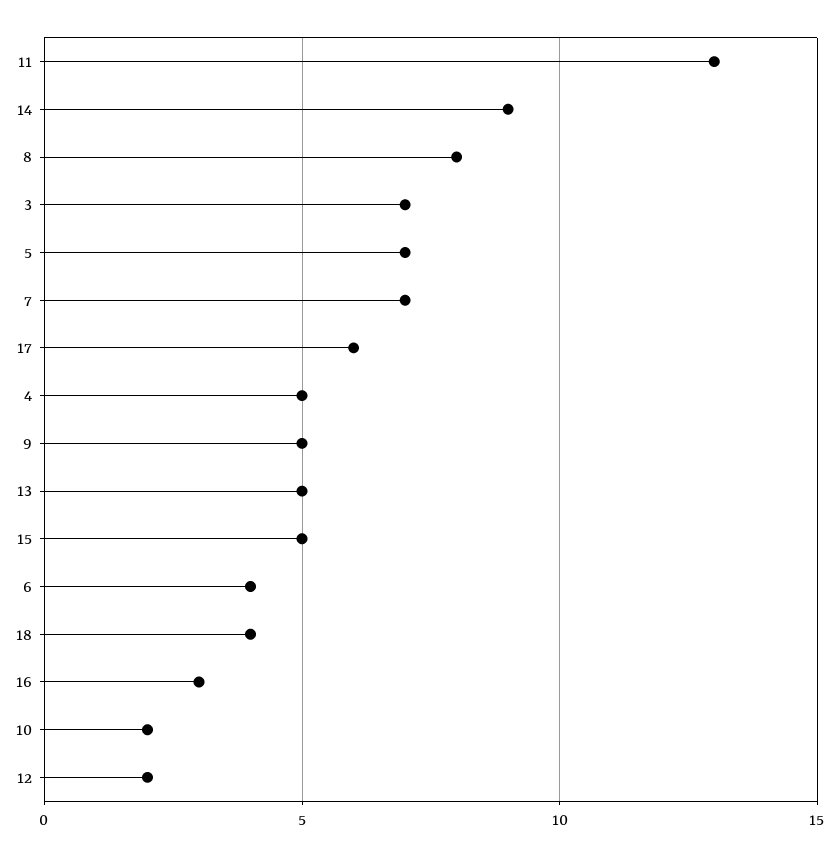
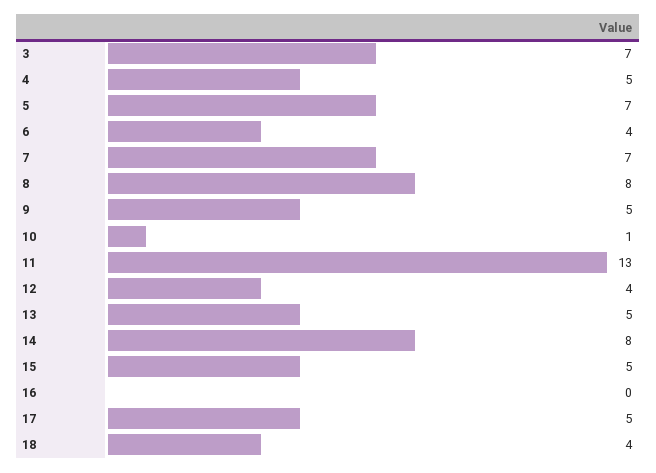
  {
    "11": 13,
-   "14": 9,
+   "14": 8,
    "8": 8,
    "3": 7,
    "5": 7,
    "7": 7,
-   "17": 6,
+   "17": 5,
    "4": 5,
    "9": 5,
    "13": 5,
    "15": 5,
    "6": 4,
    "18": 4,
-   "16": 3,
+   "16": 0,
-   "10": 2,
+   "10": 1,
-   "12": 2
+   "12": 4
  }

